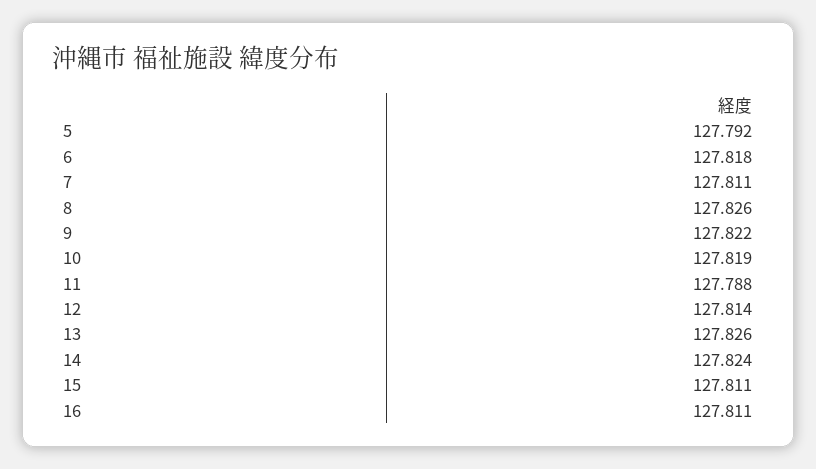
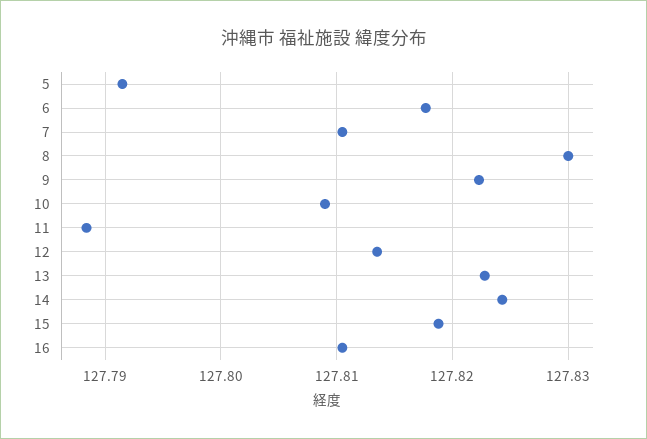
  {
    "5": 127.792,
    "6": 127.818,
    "7": 127.811,
-   "8": 127.826,
+   "8": 127.83,
    "9": 127.822,
-   "10": 127.819,
+   "10": 127.809,
    "11": 127.788,
    "12": 127.814,
-   "13": 127.826,
+   "13": 127.823,
    "14": 127.824,
-   "15": 127.811,
+   "15": 127.819,
    "16": 127.811
  }

